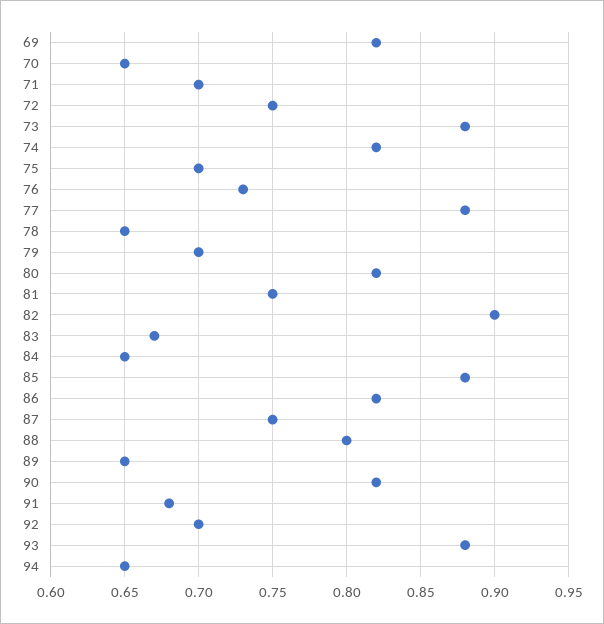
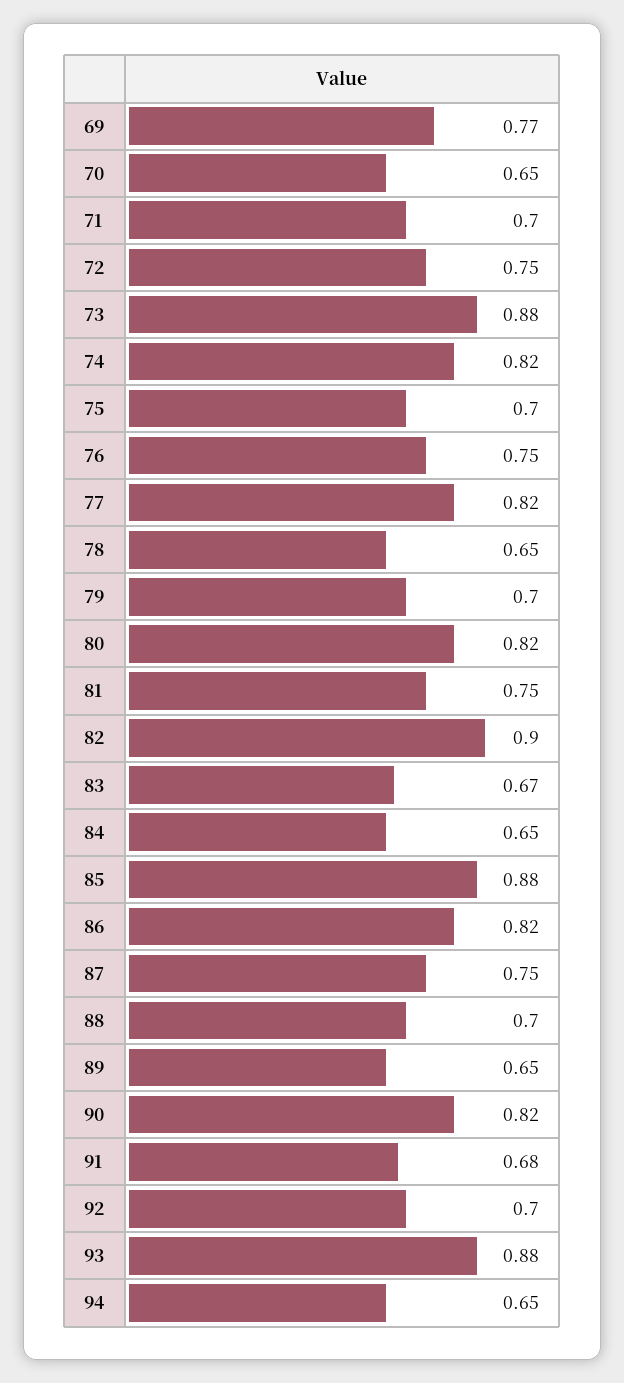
  {
-   "69": 0.82,
+   "69": 0.77,
    "70": 0.65,
    "71": 0.7,
    "72": 0.75,
    "73": 0.88,
    "74": 0.82,
    "75": 0.7,
-   "76": 0.73,
+   "76": 0.75,
-   "77": 0.88,
+   "77": 0.82,
    "78": 0.65,
    "79": 0.7,
    "80": 0.82,
    "81": 0.75,
    "82": 0.9,
    "83": 0.67,
    "84": 0.65,
    "85": 0.88,
    "86": 0.82,
    "87": 0.75,
-   "88": 0.8,
+   "88": 0.7,
    "89": 0.65,
    "90": 0.82,
    "91": 0.68,
    "92": 0.7,
    "93": 0.88,
    "94": 0.65
  }

